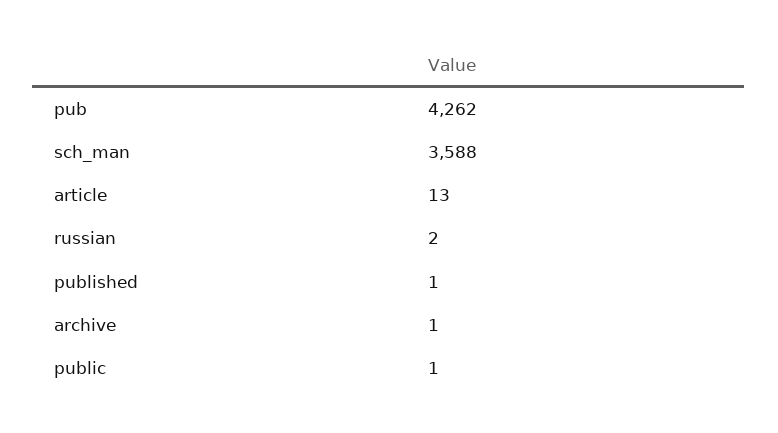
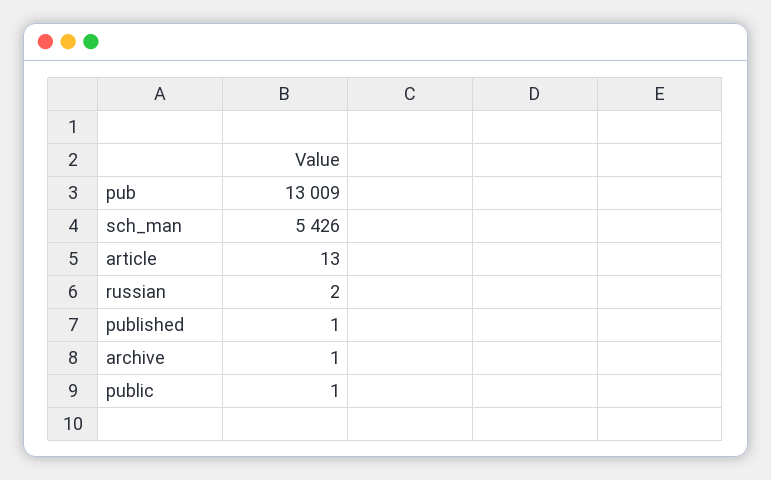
  {
-   "pub": 4262,
+   "pub": 13009,
-   "sch_man": 3588,
+   "sch_man": 5426,
    "article": 13,
    "russian": 2,
    "published": 1,
    "archive": 1,
    "public": 1
  }

